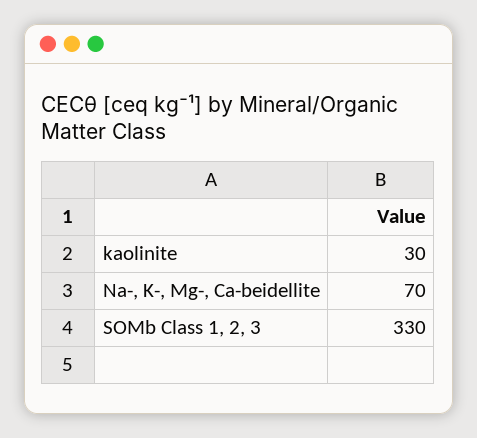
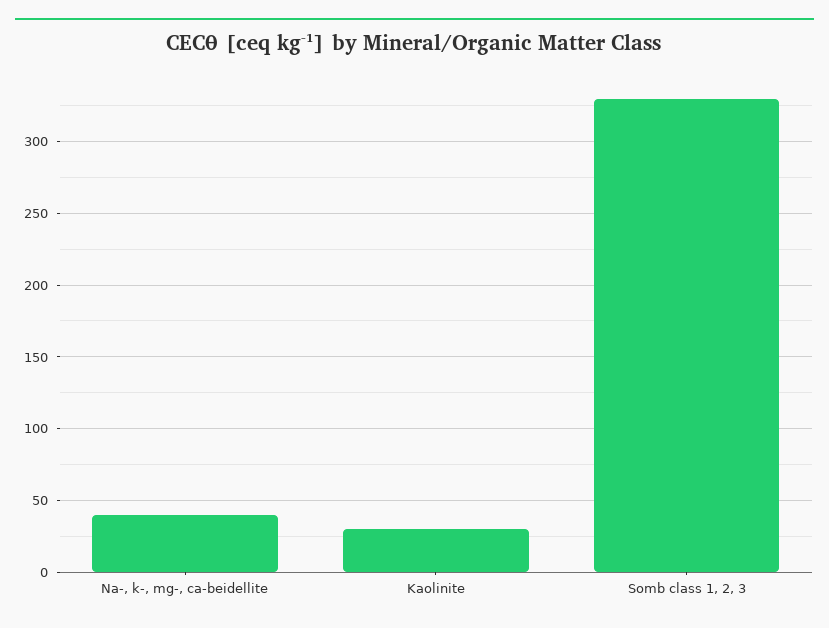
  {
    "kaolinite": 30,
-   "Na-, K-, Mg-, Ca-beidellite": 70,
+   "Na-, K-, Mg-, Ca-beidellite": 40,
    "SOMb Class 1, 2, 3": 330
  }

